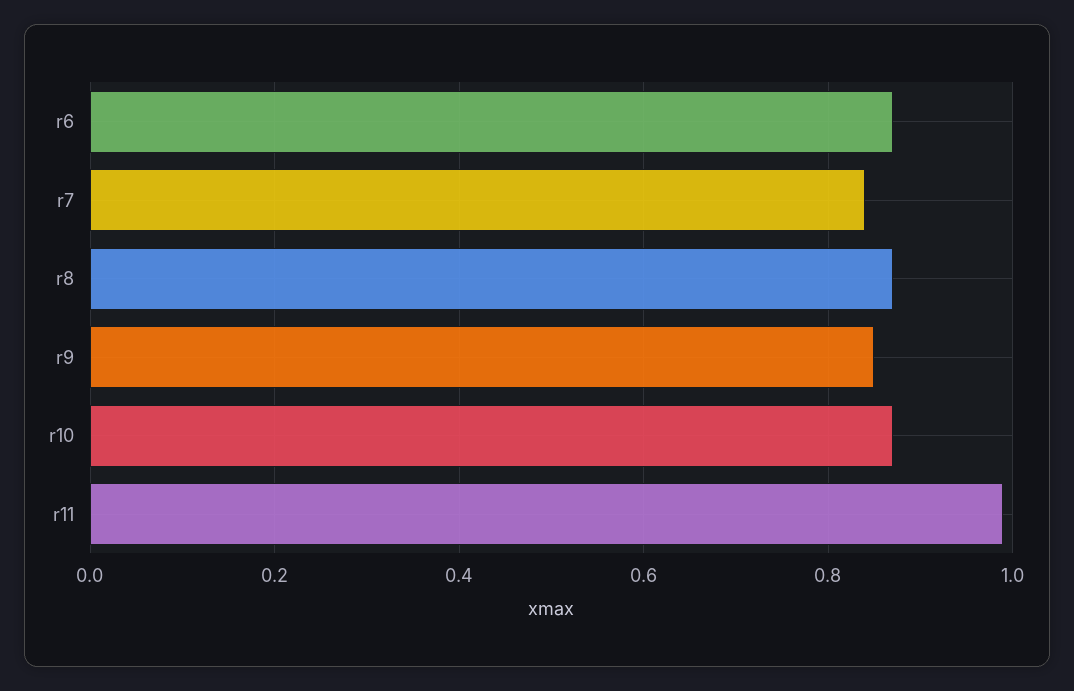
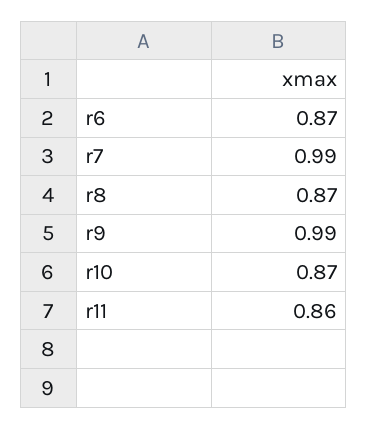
  {
    "r6": 0.87,
-   "r7": 0.85,
+   "r7": 0.99,
    "r8": 0.87,
-   "r9": 0.85,
+   "r9": 0.99,
    "r10": 0.87,
-   "r11": 1
+   "r11": 0.86
  }

